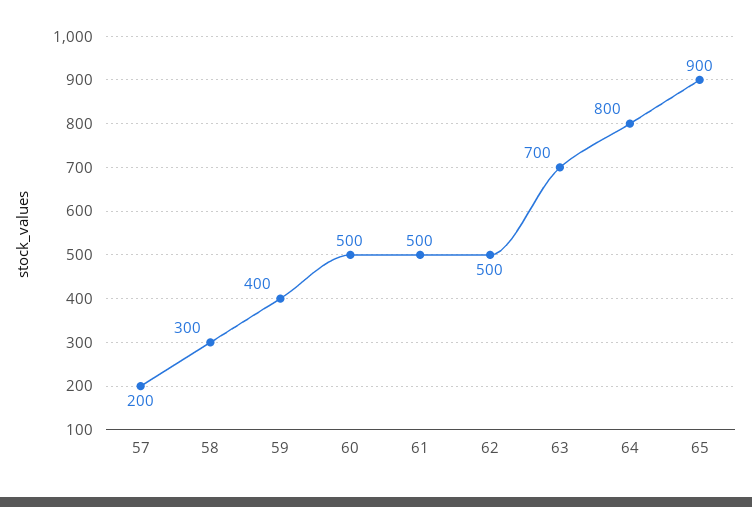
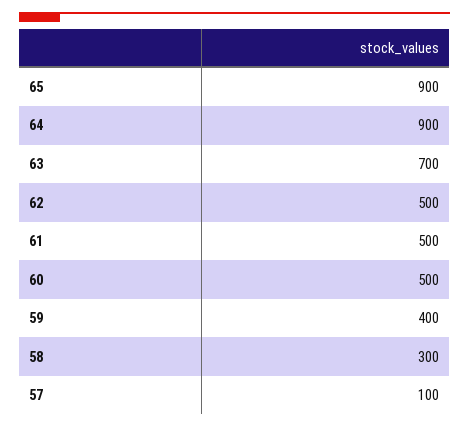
  {
-   "57": 200,
+   "57": 100,
    "58": 300,
    "59": 400,
    "60": 500,
    "61": 500,
    "62": 500,
    "63": 700,
-   "64": 800,
+   "64": 900,
    "65": 900
  }

